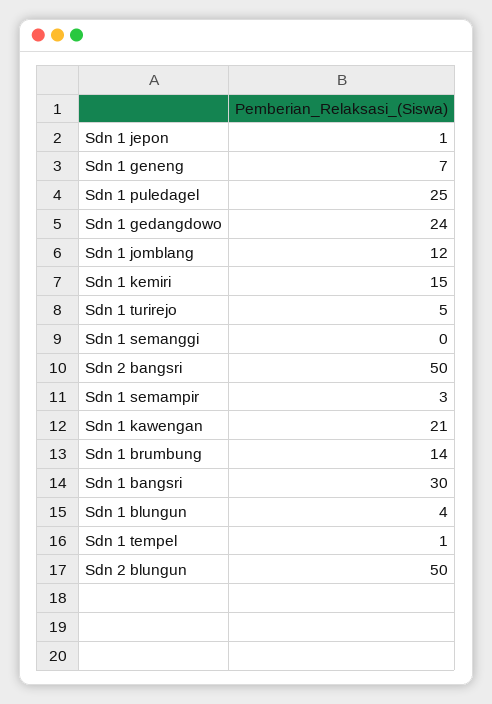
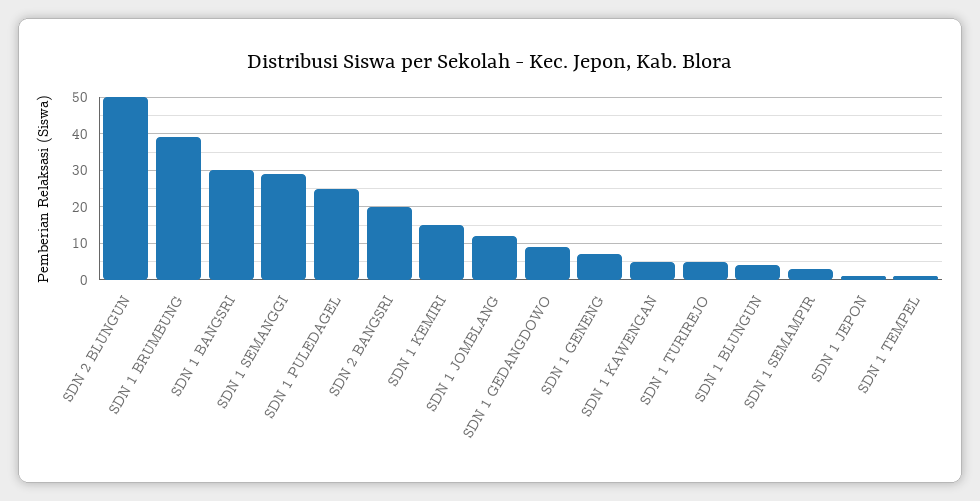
  {
    "Sdn 1 jepon": 1,
    "Sdn 1 geneng": 7,
    "Sdn 1 puledagel": 25,
-   "Sdn 1 gedangdowo": 24,
+   "Sdn 1 gedangdowo": 10,
    "Sdn 1 jomblang": 12,
    "Sdn 1 kemiri": 15,
    "Sdn 1 turirejo": 5,
-   "Sdn 1 semanggi": 0,
+   "Sdn 1 semanggi": 30,
-   "Sdn 2 bangsri": 50,
+   "Sdn 2 bangsri": 20,
    "Sdn 1 semampir": 3,
-   "Sdn 1 kawengan": 21,
+   "Sdn 1 kawengan": 5,
-   "Sdn 1 brumbung": 14,
+   "Sdn 1 brumbung": 40,
    "Sdn 1 bangsri": 30,
    "Sdn 1 blungun": 4,
    "Sdn 1 tempel": 1,
    "Sdn 2 blungun": 50
  }

